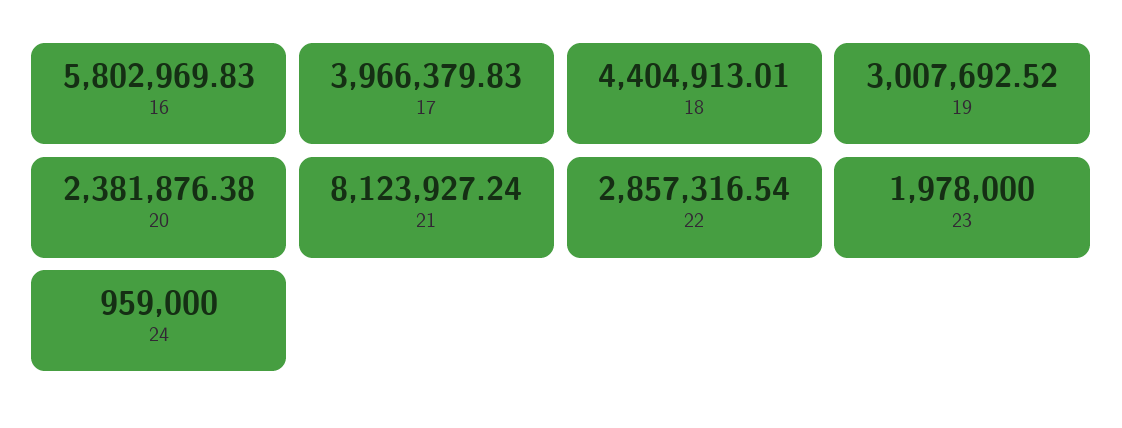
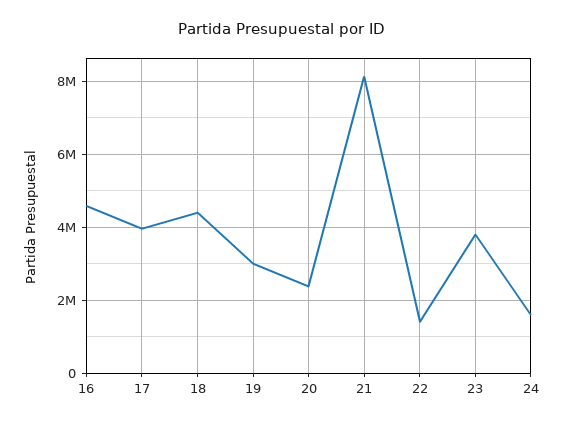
  {
-   "16": 5802969.83,
+   "16": 4600000,
    "17": 3966379.83,
    "18": 4404913.01,
    "19": 3007692.52,
    "20": 2381876.38,
    "21": 8123927.24,
-   "22": 2857316.54,
+   "22": 1400000,
-   "23": 1978000,
+   "23": 3800000,
-   "24": 959000
+   "24": 1600000
  }

